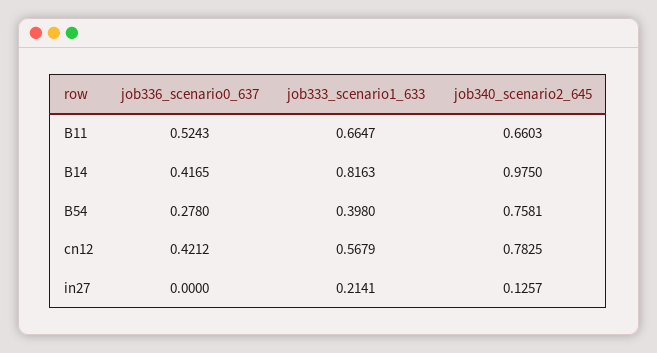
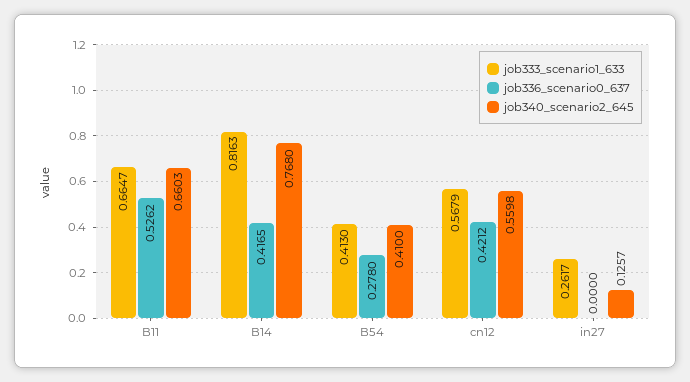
  {
    "job336_scenario0_637": {
-     "B11": 0.5243,
+     "B11": 0.5262,
      "B14": 0.4165,
      "B54": 0.278,
      "cn12": 0.4212,
      "in27": 0
    },
    "job333_scenario1_633": {
      "B11": 0.6647,
      "B14": 0.8163,
-     "B54": 0.398,
+     "B54": 0.413,
      "cn12": 0.5679,
-     "in27": 0.2141
+     "in27": 0.2617
    },
    "job340_scenario2_645": {
      "B11": 0.6603,
-     "B14": 0.975,
+     "B14": 0.768,
-     "B54": 0.7581,
+     "B54": 0.41,
-     "cn12": 0.7825,
+     "cn12": 0.5598,
      "in27": 0.1257
    }
  }

